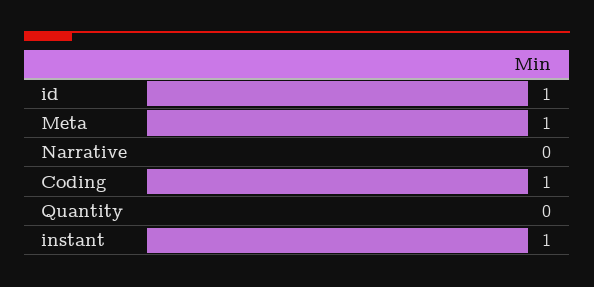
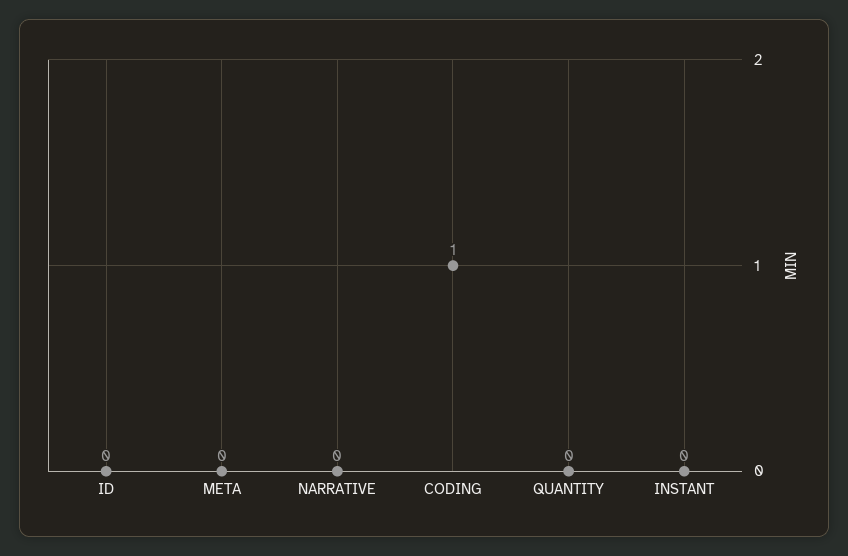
  {
-   "id": 1,
+   "id": 0,
-   "Meta": 1,
+   "Meta": 0,
    "Narrative": 0,
    "Coding": 1,
    "Quantity": 0,
-   "instant": 1
+   "instant": 0
  }

